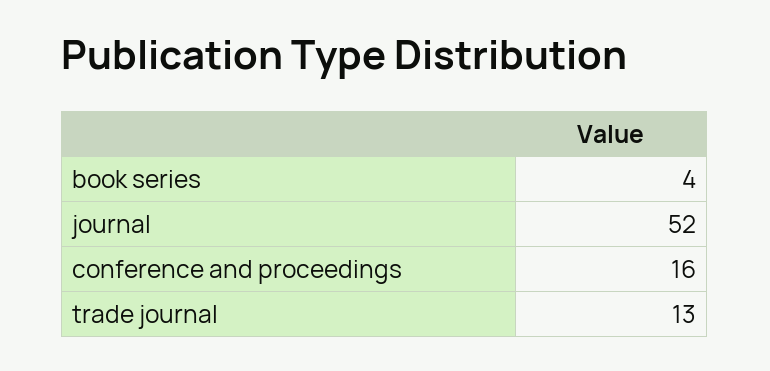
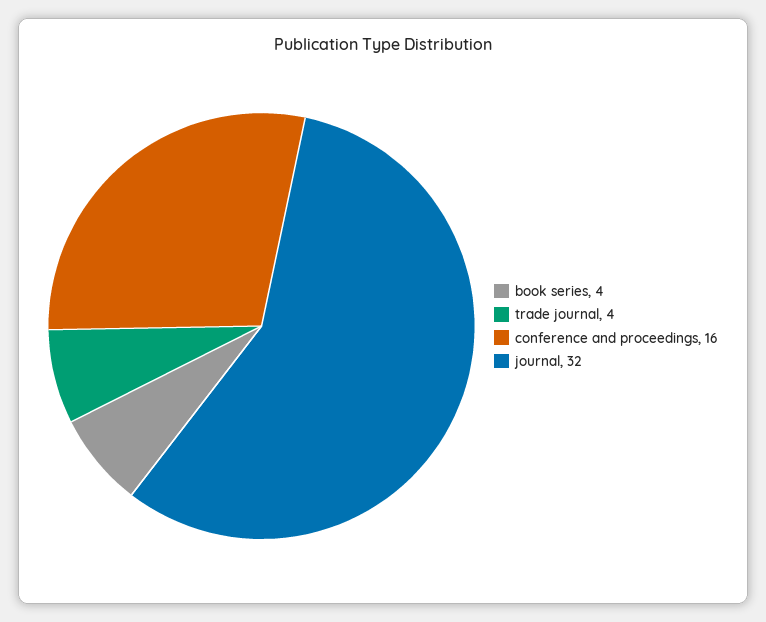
  {
    "book series": 4,
-   "journal": 52,
+   "journal": 32,
    "conference and proceedings": 16,
-   "trade journal": 13
+   "trade journal": 4
  }

